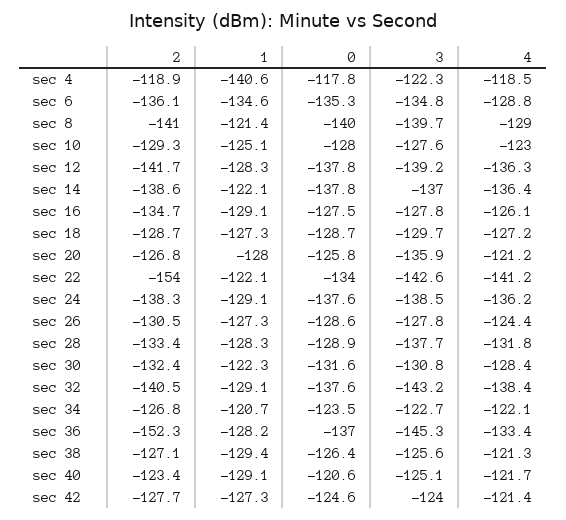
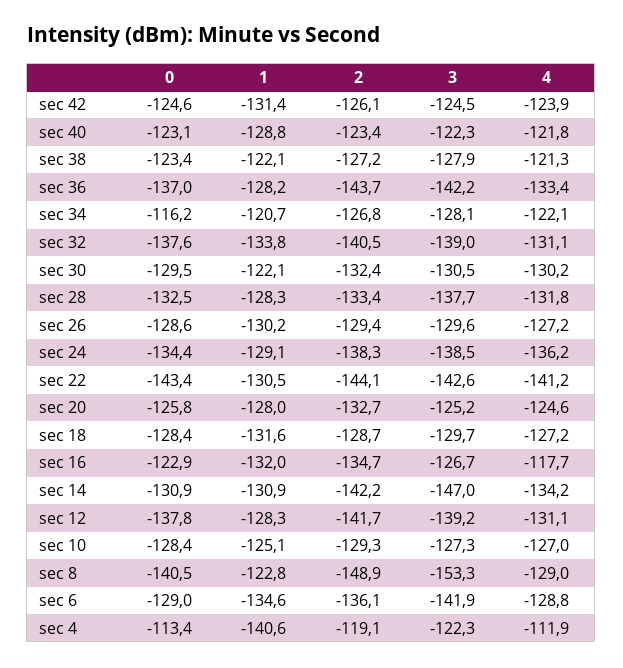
  {
    "2": {
-     "sec 4": -118.9,
+     "sec 4": -119.1,
      "sec 6": -136.1,
-     "sec 8": -141,
+     "sec 8": -148.9,
      "sec 10": -129.3,
      "sec 12": -141.7,
-     "sec 14": -138.6,
+     "sec 14": -142.2,
      "sec 16": -134.7,
      "sec 18": -128.7,
-     "sec 20": -126.8,
+     "sec 20": -132.7,
-     "sec 22": -154,
+     "sec 22": -144.1,
      "sec 24": -138.3,
-     "sec 26": -130.5,
+     "sec 26": -129.4,
      "sec 28": -133.4,
      "sec 30": -132.4,
      "sec 32": -140.5,
      "sec 34": -126.8,
-     "sec 36": -152.3,
+     "sec 36": -143.7,
-     "sec 38": -127.1,
+     "sec 38": -127.2,
      "sec 40": -123.4,
-     "sec 42": -127.7
+     "sec 42": -126.1
    },
    "1": {
      "sec 4": -140.6,
      "sec 6": -134.6,
-     "sec 8": -121.4,
+     "sec 8": -122.8,
      "sec 10": -125.1,
      "sec 12": -128.3,
-     "sec 14": -122.1,
+     "sec 14": -130.9,
-     "sec 16": -129.1,
+     "sec 16": -132,
-     "sec 18": -127.3,
+     "sec 18": -131.6,
      "sec 20": -128,
-     "sec 22": -122.1,
+     "sec 22": -130.5,
      "sec 24": -129.1,
-     "sec 26": -127.3,
+     "sec 26": -130.2,
      "sec 28": -128.3,
-     "sec 30": -122.3,
+     "sec 30": -122.1,
-     "sec 32": -129.1,
+     "sec 32": -133.8,
      "sec 34": -120.7,
      "sec 36": -128.2,
-     "sec 38": -129.4,
+     "sec 38": -122.1,
-     "sec 40": -129.1,
+     "sec 40": -128.8,
-     "sec 42": -127.3
+     "sec 42": -131.4
    },
    "0": {
-     "sec 4": -117.8,
+     "sec 4": -113.4,
-     "sec 6": -135.3,
+     "sec 6": -129,
-     "sec 8": -140,
+     "sec 8": -140.5,
-     "sec 10": -128,
+     "sec 10": -128.4,
      "sec 12": -137.8,
-     "sec 14": -137.8,
+     "sec 14": -130.9,
-     "sec 16": -127.5,
+     "sec 16": -122.9,
-     "sec 18": -128.7,
+     "sec 18": -128.4,
      "sec 20": -125.8,
-     "sec 22": -134,
+     "sec 22": -143.4,
-     "sec 24": -137.6,
+     "sec 24": -134.4,
      "sec 26": -128.6,
-     "sec 28": -128.9,
+     "sec 28": -132.5,
-     "sec 30": -131.6,
+     "sec 30": -129.5,
      "sec 32": -137.6,
-     "sec 34": -123.5,
+     "sec 34": -116.2,
      "sec 36": -137,
-     "sec 38": -126.4,
+     "sec 38": -123.4,
-     "sec 40": -120.6,
+     "sec 40": -123.1,
      "sec 42": -124.6
    },
    "3": {
      "sec 4": -122.3,
-     "sec 6": -134.8,
+     "sec 6": -141.9,
-     "sec 8": -139.7,
+     "sec 8": -153.3,
-     "sec 10": -127.6,
+     "sec 10": -127.3,
      "sec 12": -139.2,
-     "sec 14": -137,
+     "sec 14": -147,
-     "sec 16": -127.8,
+     "sec 16": -126.7,
      "sec 18": -129.7,
-     "sec 20": -135.9,
+     "sec 20": -125.2,
      "sec 22": -142.6,
      "sec 24": -138.5,
-     "sec 26": -127.8,
+     "sec 26": -129.6,
      "sec 28": -137.7,
-     "sec 30": -130.8,
+     "sec 30": -130.5,
-     "sec 32": -143.2,
+     "sec 32": -139,
-     "sec 34": -122.7,
+     "sec 34": -128.1,
-     "sec 36": -145.3,
+     "sec 36": -142.2,
-     "sec 38": -125.6,
+     "sec 38": -127.9,
-     "sec 40": -125.1,
+     "sec 40": -122.3,
-     "sec 42": -124
+     "sec 42": -124.5
    },
    "4": {
-     "sec 4": -118.5,
+     "sec 4": -111.9,
      "sec 6": -128.8,
      "sec 8": -129,
-     "sec 10": -123,
+     "sec 10": -127,
-     "sec 12": -136.3,
+     "sec 12": -131.1,
-     "sec 14": -136.4,
+     "sec 14": -134.2,
-     "sec 16": -126.1,
+     "sec 16": -117.7,
      "sec 18": -127.2,
-     "sec 20": -121.2,
+     "sec 20": -124.6,
      "sec 22": -141.2,
      "sec 24": -136.2,
-     "sec 26": -124.4,
+     "sec 26": -127.2,
      "sec 28": -131.8,
-     "sec 30": -128.4,
+     "sec 30": -130.2,
-     "sec 32": -138.4,
+     "sec 32": -131.1,
      "sec 34": -122.1,
      "sec 36": -133.4,
      "sec 38": -121.3,
-     "sec 40": -121.7,
+     "sec 40": -121.8,
-     "sec 42": -121.4
+     "sec 42": -123.9
    }
  }

